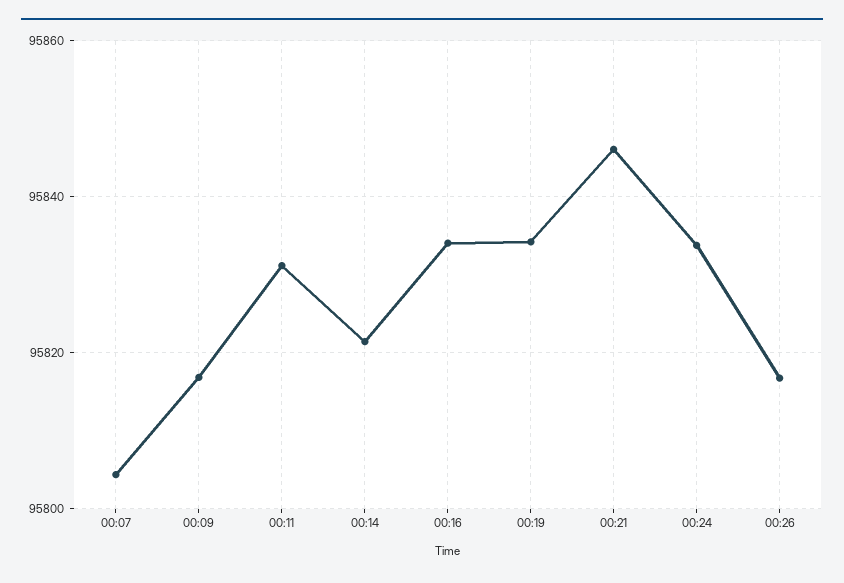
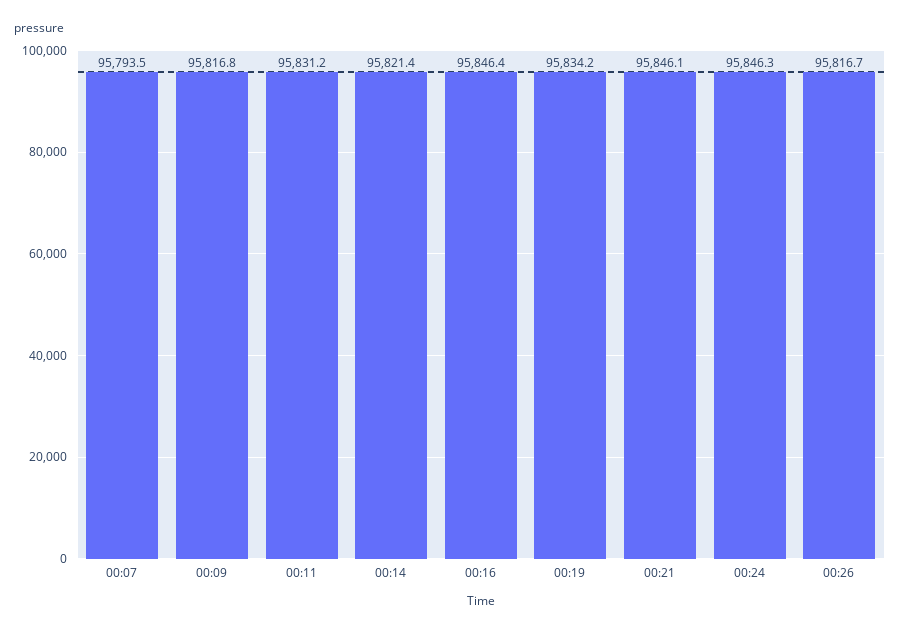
  {
-   "00:07": 95804,
+   "00:07": 95793.5,
    "00:09": 95816.8,
    "00:11": 95831.2,
    "00:14": 95821.4,
-   "00:16": 95834,
+   "00:16": 95846.4,
    "00:19": 95834.2,
    "00:21": 95846.1,
-   "00:24": 95834,
+   "00:24": 95846.3,
    "00:26": 95816.7
  }

